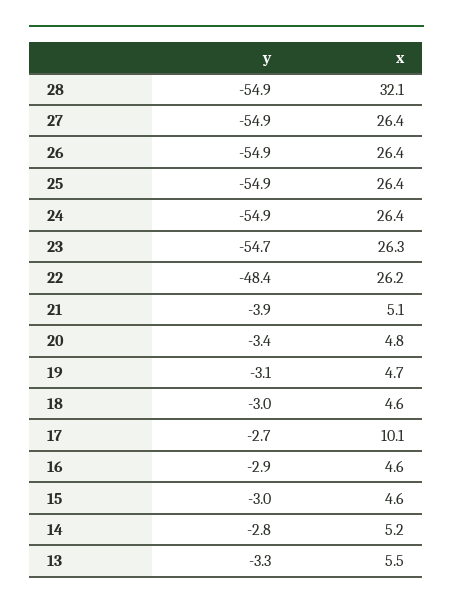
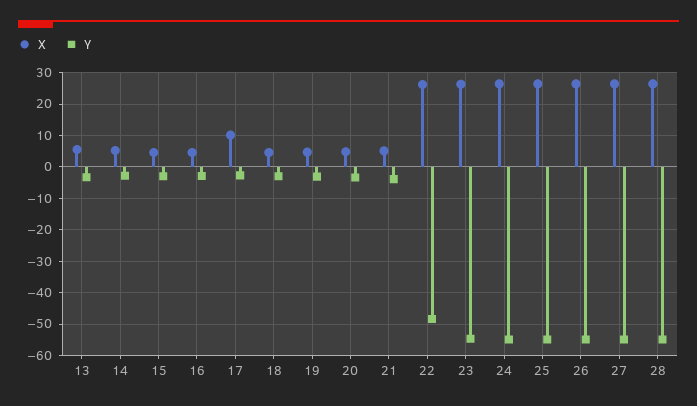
  {
    "y": {
      "28": -54.9,
      "27": -54.9,
      "26": -54.9,
      "25": -54.9,
      "24": -54.9,
      "23": -54.7,
      "22": -48.4,
      "21": -3.9,
      "20": -3.4,
      "19": -3.1,
      "18": -3,
      "17": -2.7,
      "16": -2.9,
      "15": -3,
      "14": -2.8,
      "13": -3.3
    },
    "x": {
-     "28": 32.1,
+     "28": 26,
      "27": 26.4,
      "26": 26.4,
      "25": 26.4,
      "24": 26.4,
      "23": 26.3,
      "22": 26.2,
      "21": 5.1,
      "20": 4.8,
      "19": 4.7,
      "18": 4.6,
      "17": 10.1,
      "16": 4.6,
      "15": 4.6,
      "14": 5.2,
      "13": 5.5
    }
  }

